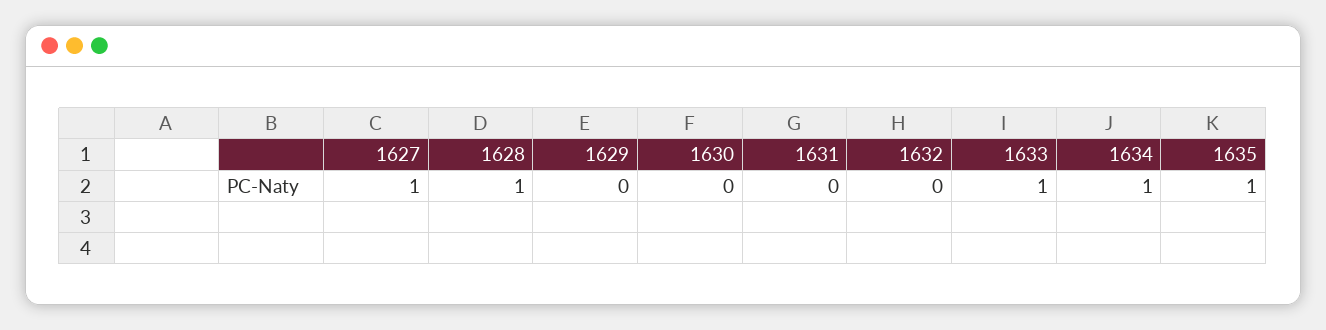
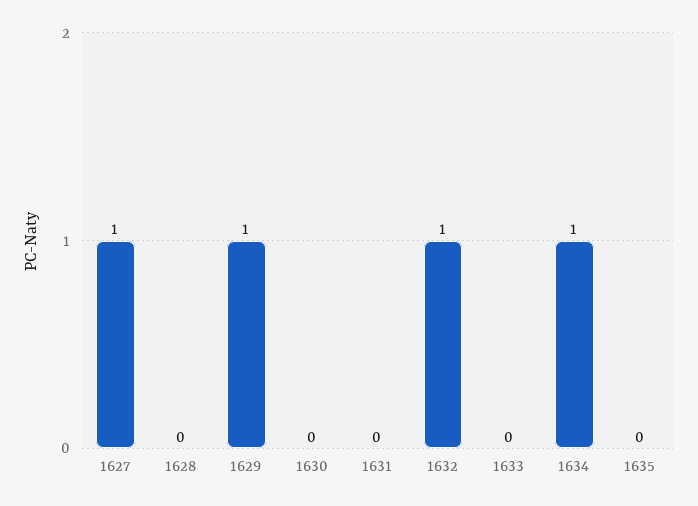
  {
    "1627": 1,
-   "1628": 1,
+   "1628": 0,
-   "1629": 0,
+   "1629": 1,
    "1630": 0,
    "1631": 0,
-   "1632": 0,
+   "1632": 1,
-   "1633": 1,
+   "1633": 0,
    "1634": 1,
-   "1635": 1
+   "1635": 0
  }

